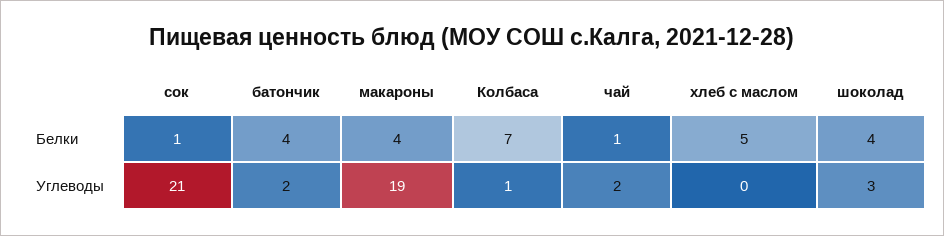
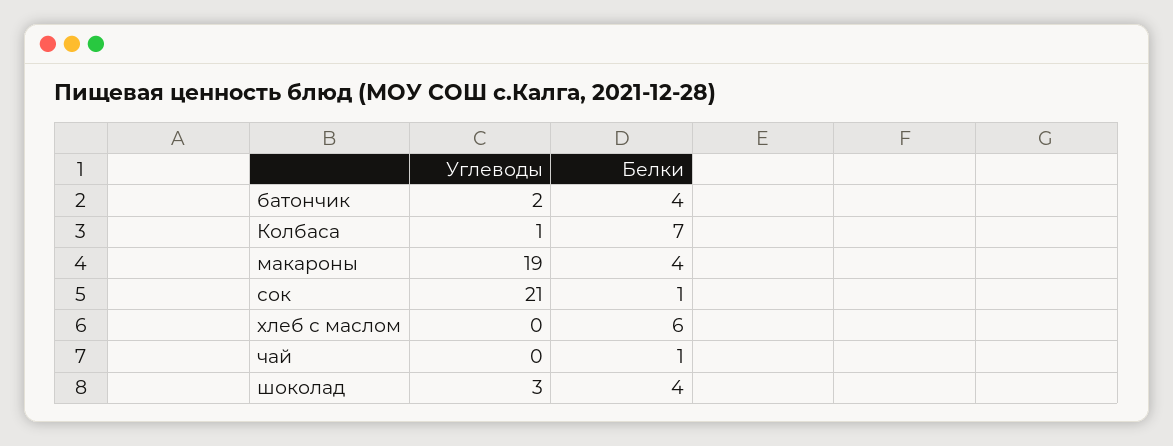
  {
    "сок": {
      "Белки": 1,
      "Углеводы": 21
    },
    "батончик": {
      "Белки": 4,
      "Углеводы": 2
    },
    "макароны": {
      "Белки": 4,
      "Углеводы": 19
    },
    "Колбаса": {
      "Белки": 7,
      "Углеводы": 1
    },
    "чай": {
      "Белки": 1,
-     "Углеводы": 2
+     "Углеводы": 0
    },
    "хлеб с маслом": {
-     "Белки": 5,
+     "Белки": 6,
      "Углеводы": 0
    },
    "шоколад": {
      "Белки": 4,
      "Углеводы": 3
    }
  }

